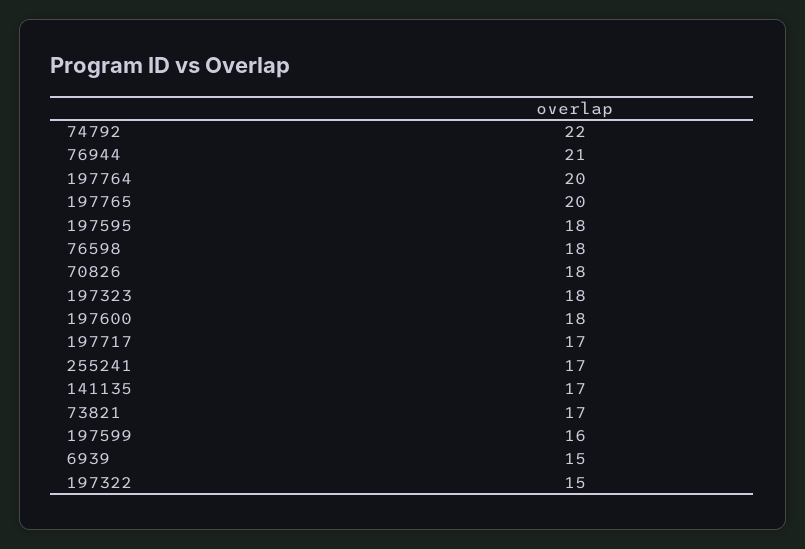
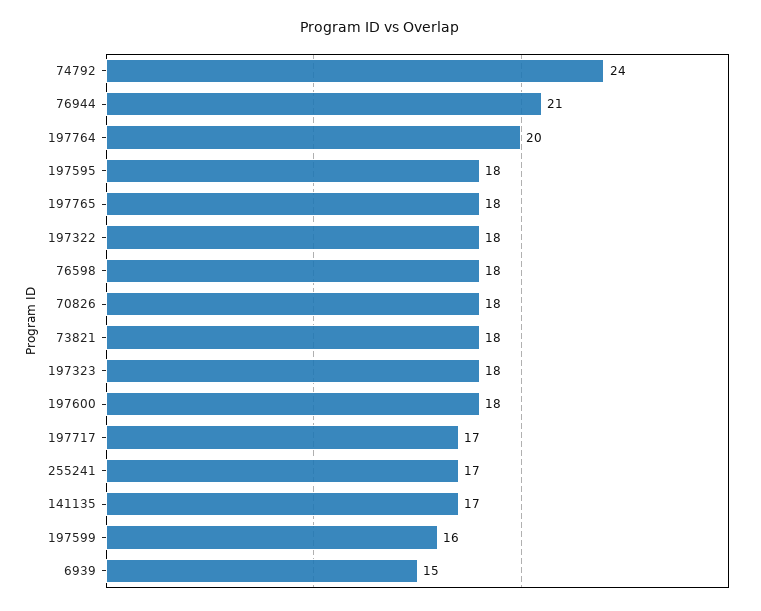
  {
-   "74792": 22,
+   "74792": 24,
    "76944": 21,
    "197764": 20,
-   "197765": 20,
+   "197765": 18,
    "197595": 18,
    "76598": 18,
    "70826": 18,
    "197323": 18,
    "197600": 18,
    "197717": 17,
    "255241": 17,
    "141135": 17,
-   "73821": 17,
+   "73821": 18,
    "197599": 16,
    "6939": 15,
-   "197322": 15
+   "197322": 18
  }

